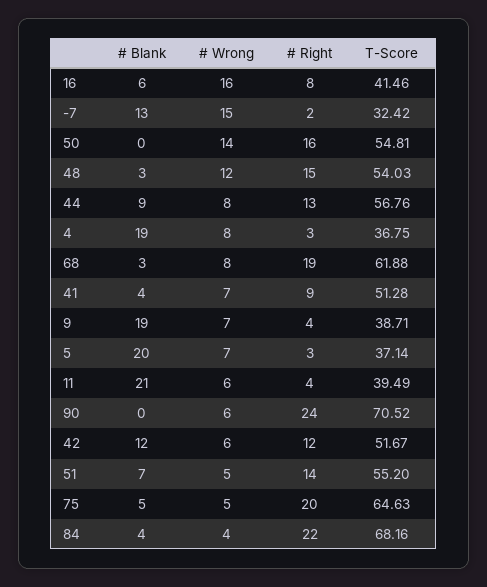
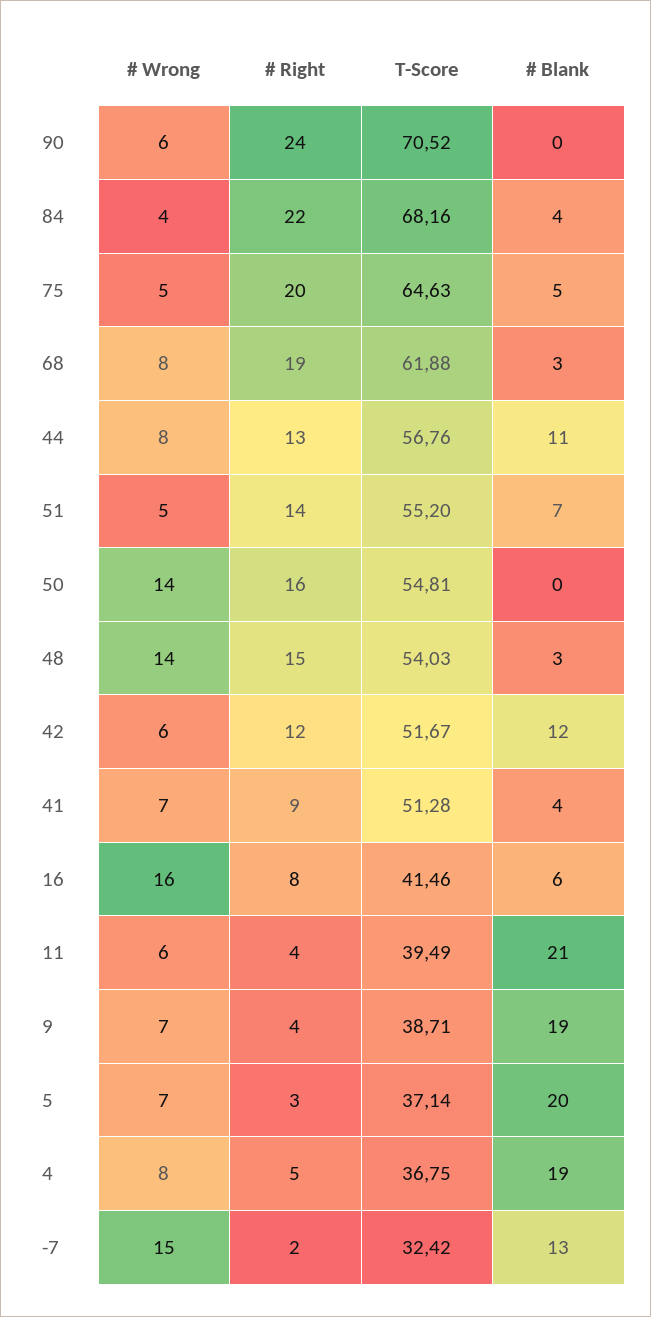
  {
    "# Blank": {
      "16": 6,
      "-7": 13,
      "50": 0,
      "48": 3,
-     "44": 9,
+     "44": 11,
      "4": 19,
      "68": 3,
      "41": 4,
      "9": 19,
      "5": 20,
      "11": 21,
      "90": 0,
      "42": 12,
      "51": 7,
      "75": 5,
      "84": 4
    },
    "# Wrong": {
      "16": 16,
      "-7": 15,
      "50": 14,
-     "48": 12,
+     "48": 14,
      "44": 8,
      "4": 8,
      "68": 8,
      "41": 7,
      "9": 7,
      "5": 7,
      "11": 6,
      "90": 6,
      "42": 6,
      "51": 5,
      "75": 5,
      "84": 4
    },
    "# Right": {
      "16": 8,
      "-7": 2,
      "50": 16,
      "48": 15,
      "44": 13,
-     "4": 3,
+     "4": 5,
      "68": 19,
      "41": 9,
      "9": 4,
      "5": 3,
      "11": 4,
      "90": 24,
      "42": 12,
      "51": 14,
      "75": 20,
      "84": 22
    },
    "T-Score": {
      "16": 41.46,
      "-7": 32.42,
      "50": 54.81,
      "48": 54.03,
      "44": 56.76,
      "4": 36.75,
      "68": 61.88,
      "41": 51.28,
      "9": 38.71,
      "5": 37.14,
      "11": 39.49,
      "90": 70.52,
      "42": 51.67,
      "51": 55.2,
      "75": 64.63,
      "84": 68.16
    }
  }

